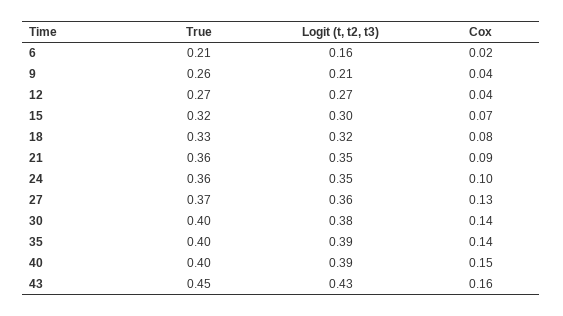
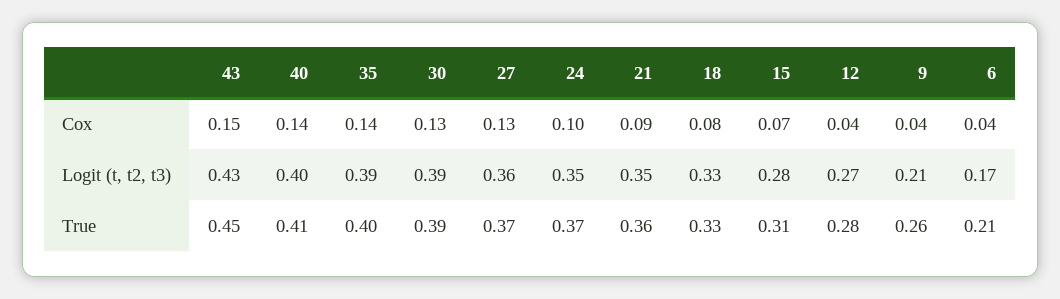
  {
    "True": {
      "6": 0.21,
      "9": 0.26,
-     "12": 0.27,
+     "12": 0.28,
-     "15": 0.32,
+     "15": 0.31,
      "18": 0.33,
      "21": 0.36,
-     "24": 0.36,
+     "24": 0.37,
      "27": 0.37,
-     "30": 0.4,
+     "30": 0.39,
      "35": 0.4,
-     "40": 0.4,
+     "40": 0.41,
      "43": 0.45
    },
    "Logit (t, t2, t3)": {
-     "6": 0.16,
+     "6": 0.17,
      "9": 0.21,
      "12": 0.27,
-     "15": 0.3,
+     "15": 0.28,
-     "18": 0.32,
+     "18": 0.33,
      "21": 0.35,
      "24": 0.35,
      "27": 0.36,
-     "30": 0.38,
+     "30": 0.39,
      "35": 0.39,
-     "40": 0.39,
+     "40": 0.4,
      "43": 0.43
    },
    "Cox": {
-     "6": 0.02,
+     "6": 0.04,
      "9": 0.04,
      "12": 0.04,
      "15": 0.07,
      "18": 0.08,
      "21": 0.09,
      "24": 0.1,
      "27": 0.13,
-     "30": 0.14,
+     "30": 0.13,
      "35": 0.14,
-     "40": 0.15,
+     "40": 0.14,
-     "43": 0.16
+     "43": 0.15
    }
  }

